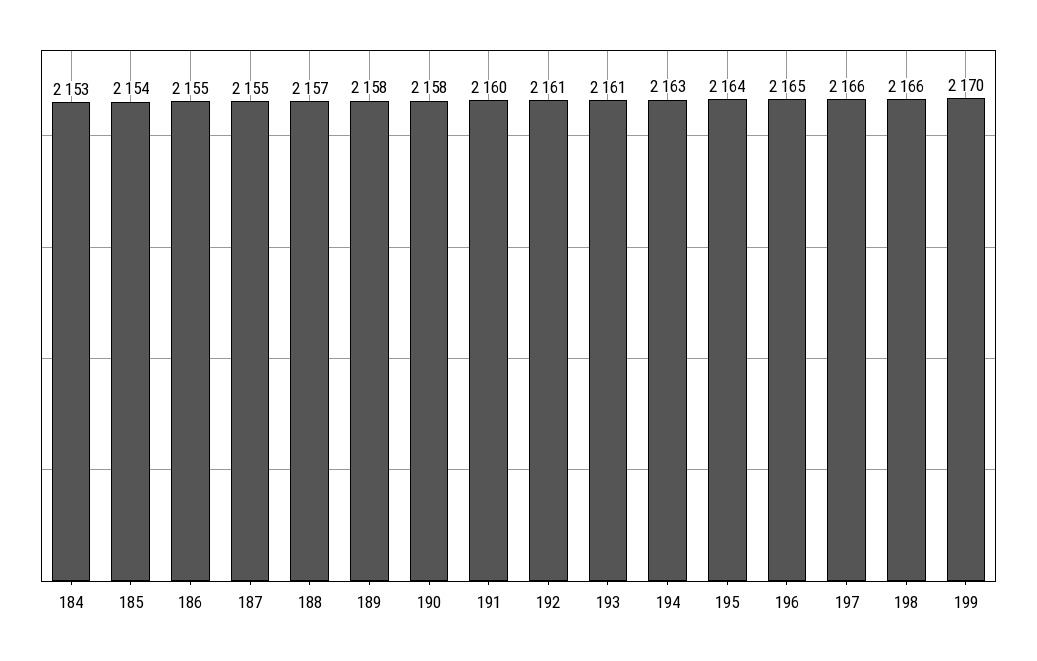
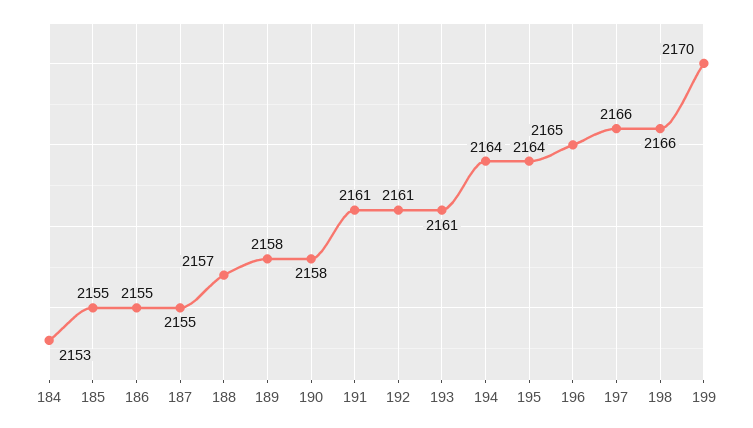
  {
    "184": 2153,
-   "185": 2154,
+   "185": 2155,
    "186": 2155,
    "187": 2155,
    "188": 2157,
    "189": 2158,
    "190": 2158,
-   "191": 2160,
+   "191": 2161,
    "192": 2161,
    "193": 2161,
-   "194": 2163,
+   "194": 2164,
    "195": 2164,
    "196": 2165,
    "197": 2166,
    "198": 2166,
    "199": 2170
  }

